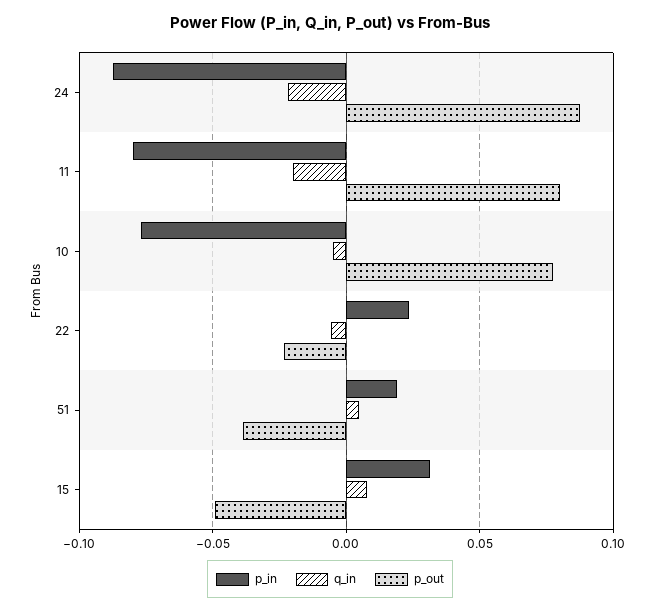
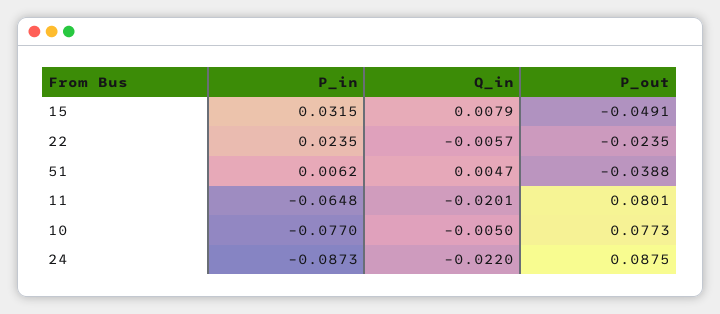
  {
    "p_in": {
      "24": -0.0873,
-     "11": -0.08,
+     "11": -0.0648,
      "10": -0.077,
      "22": 0.0235,
-     "51": 0.02,
+     "51": 0.0062,
      "15": 0.0315
    },
    "q_in": {
      "24": -0.022,
      "11": -0.0201,
      "10": -0.005,
      "22": -0.0057,
      "51": 0.0047,
      "15": 0.0079
    },
    "p_out": {
      "24": 0.0875,
      "11": 0.0801,
      "10": 0.0773,
      "22": -0.0235,
      "51": -0.0388,
      "15": -0.0491
    }
  }

